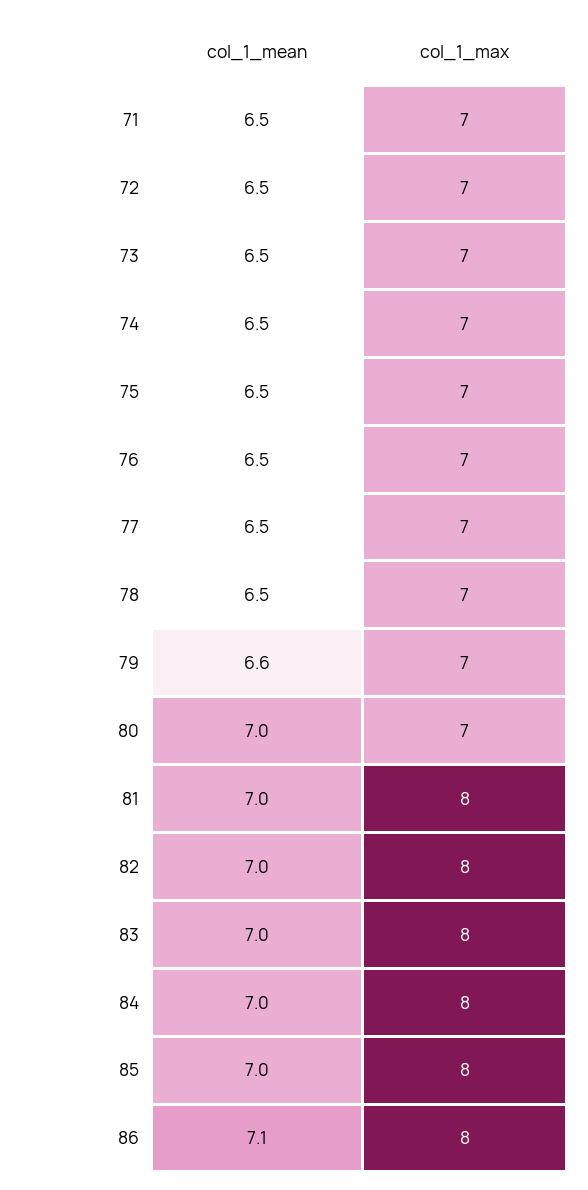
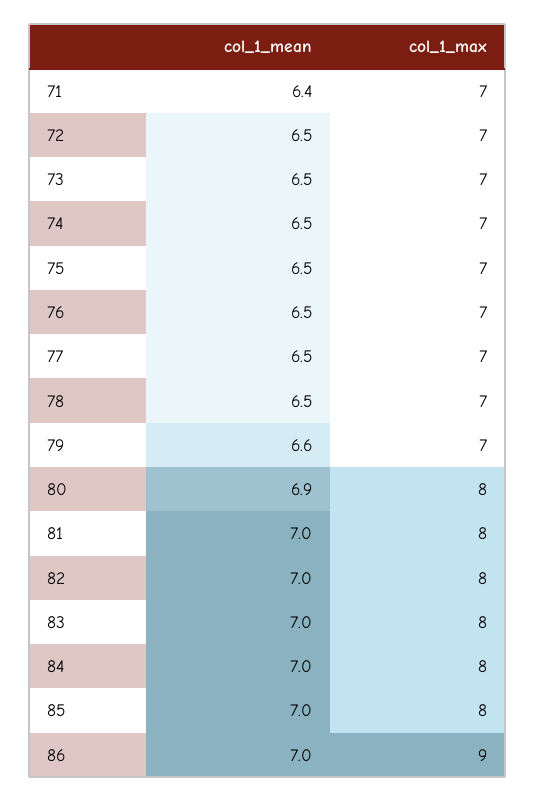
  {
    "col_1_mean": {
-     "71": 6.5,
+     "71": 6.4,
      "72": 6.5,
      "73": 6.5,
      "74": 6.5,
      "75": 6.5,
      "76": 6.5,
      "77": 6.5,
      "78": 6.5,
      "79": 6.6,
-     "80": 7,
+     "80": 6.9,
      "81": 7,
      "82": 7,
      "83": 7,
      "84": 7,
      "85": 7,
-     "86": 7.1
+     "86": 7
    },
    "col_1_max": {
      "71": 7,
      "72": 7,
      "73": 7,
      "74": 7,
      "75": 7,
      "76": 7,
      "77": 7,
      "78": 7,
      "79": 7,
-     "80": 7,
+     "80": 8,
      "81": 8,
      "82": 8,
      "83": 8,
      "84": 8,
      "85": 8,
-     "86": 8
+     "86": 9
    }
  }

